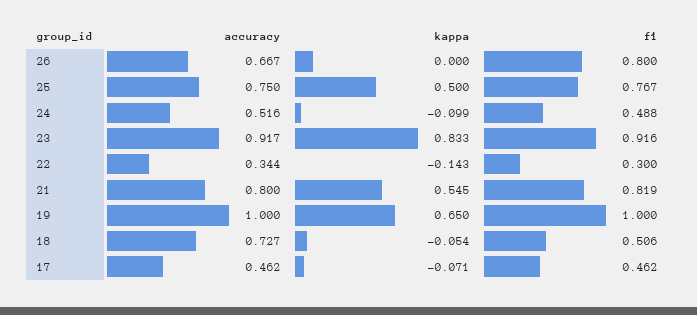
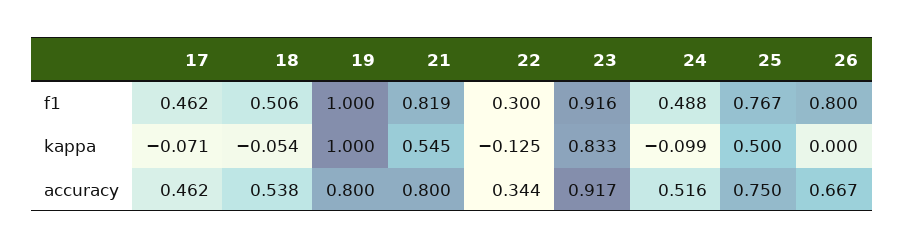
  {
    "accuracy": {
      "26": 0.667,
      "25": 0.75,
      "24": 0.516,
      "23": 0.917,
      "22": 0.344,
      "21": 0.8,
-     "19": 1,
+     "19": 0.8,
-     "18": 0.727,
+     "18": 0.538,
      "17": 0.462
    },
    "kappa": {
      "26": 0,
      "25": 0.5,
      "24": -0.099,
      "23": 0.833,
-     "22": -0.143,
+     "22": -0.125,
      "21": 0.545,
-     "19": 0.65,
+     "19": 1,
      "18": -0.054,
      "17": -0.071
    },
    "f1": {
      "26": 0.8,
      "25": 0.767,
      "24": 0.488,
      "23": 0.916,
      "22": 0.3,
      "21": 0.819,
      "19": 1,
      "18": 0.506,
      "17": 0.462
    }
  }

